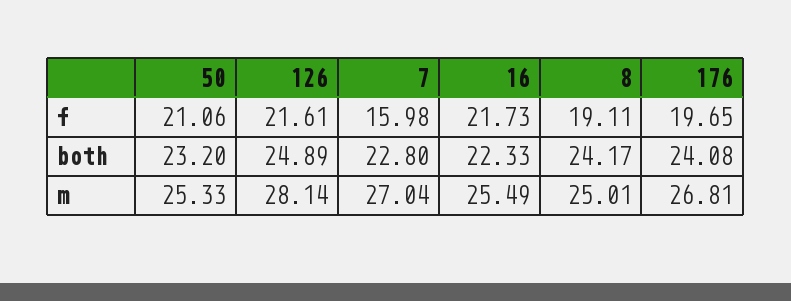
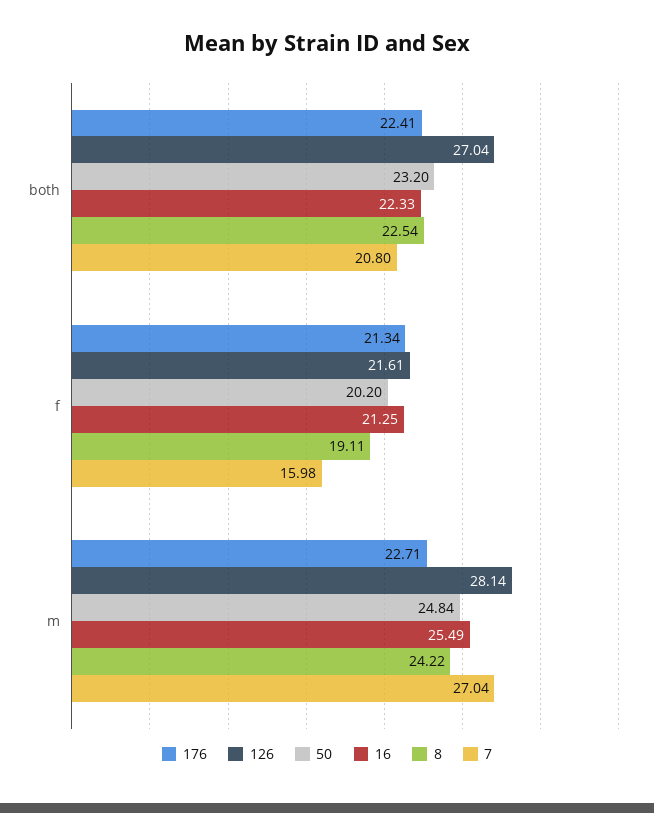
  {
    "50": {
-     "f": 21.06,
+     "f": 20.2,
      "both": 23.2,
-     "m": 25.33
+     "m": 24.84
    },
    "126": {
      "f": 21.61,
-     "both": 24.89,
+     "both": 27.04,
      "m": 28.14
    },
    "7": {
      "f": 15.98,
-     "both": 22.8,
+     "both": 20.8,
      "m": 27.04
    },
    "16": {
-     "f": 21.73,
+     "f": 21.25,
      "both": 22.33,
      "m": 25.49
    },
    "8": {
      "f": 19.11,
-     "both": 24.17,
+     "both": 22.54,
-     "m": 25.01
+     "m": 24.22
    },
    "176": {
-     "f": 19.65,
+     "f": 21.34,
-     "both": 24.08,
+     "both": 22.41,
-     "m": 26.81
+     "m": 22.71
    }
  }

